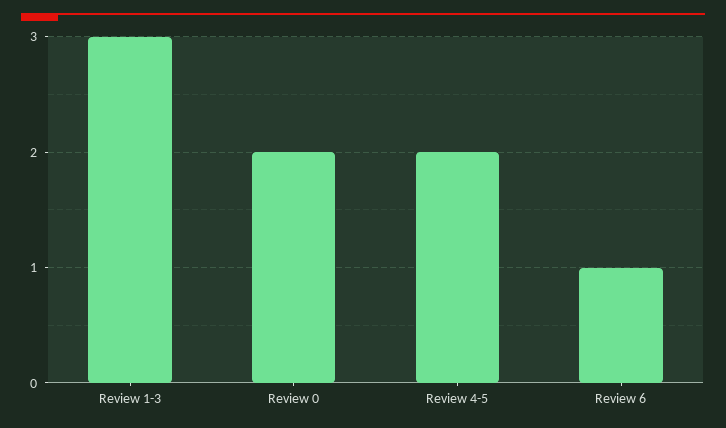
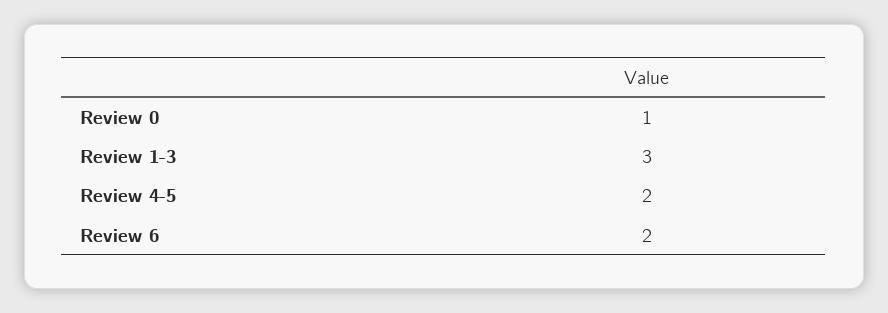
  {
    "Review 1-3": 3,
-   "Review 0": 2,
+   "Review 0": 1,
    "Review 4-5": 2,
-   "Review 6": 1
+   "Review 6": 2
  }

